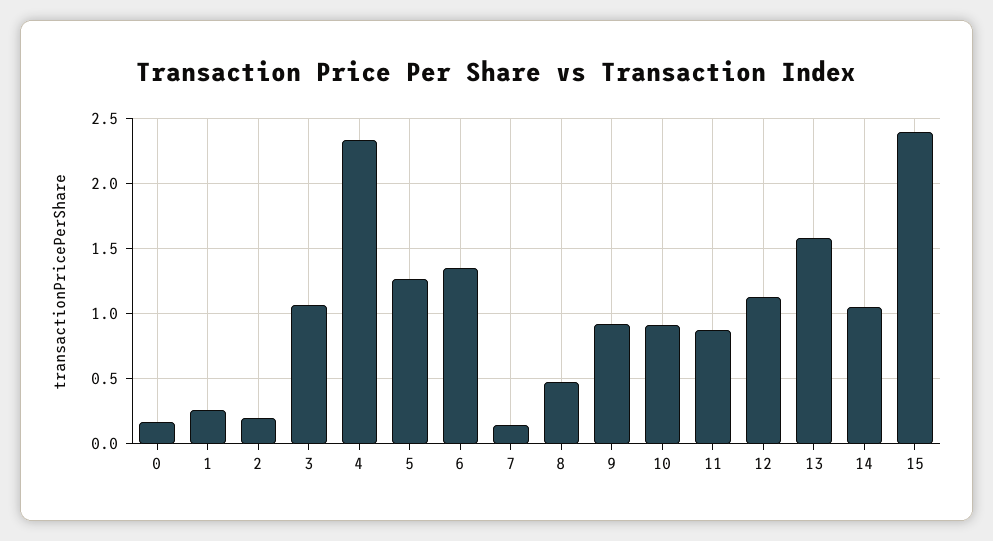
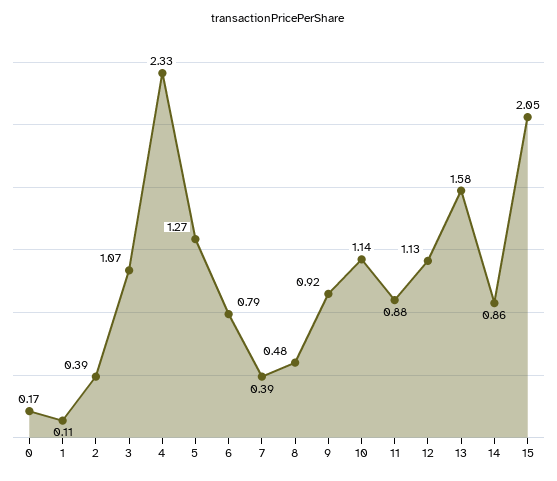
  {
    "0": 0.17,
-   "1": 0.25,
+   "1": 0.11,
-   "2": 0.2,
+   "2": 0.39,
    "3": 1.07,
    "4": 2.33,
    "5": 1.27,
-   "6": 1.35,
+   "6": 0.79,
-   "7": 0.15,
+   "7": 0.39,
    "8": 0.48,
    "9": 0.92,
-   "10": 0.9,
+   "10": 1.14,
    "11": 0.88,
    "12": 1.13,
    "13": 1.58,
-   "14": 1.05,
+   "14": 0.86,
-   "15": 2.4
+   "15": 2.05
  }

